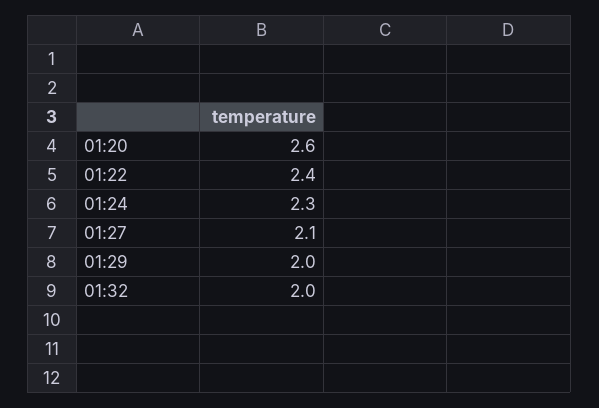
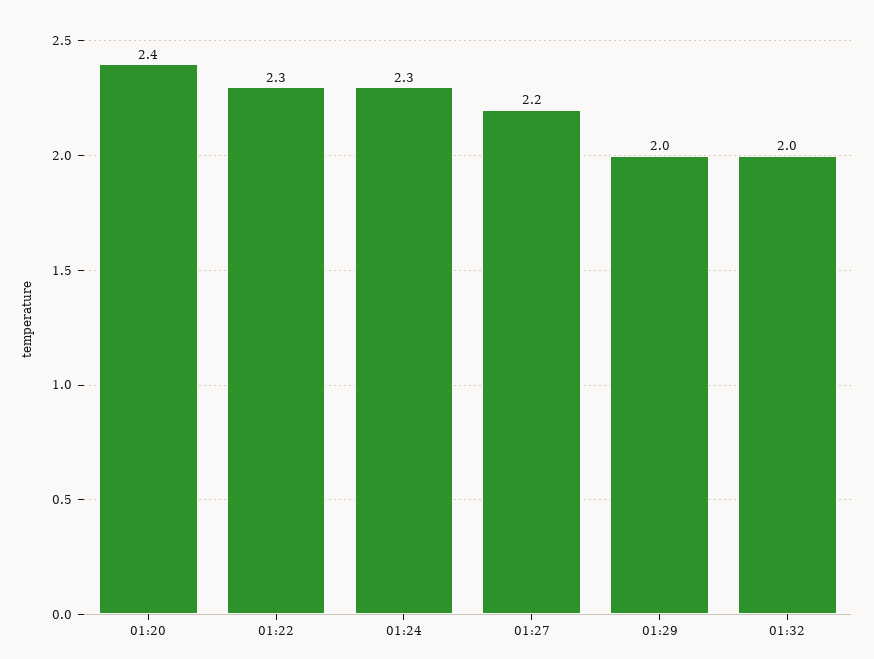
  {
-   "01:20": 2.6,
+   "01:20": 2.4,
-   "01:22": 2.4,
+   "01:22": 2.3,
    "01:24": 2.3,
-   "01:27": 2.1,
+   "01:27": 2.2,
    "01:29": 2,
    "01:32": 2
  }

